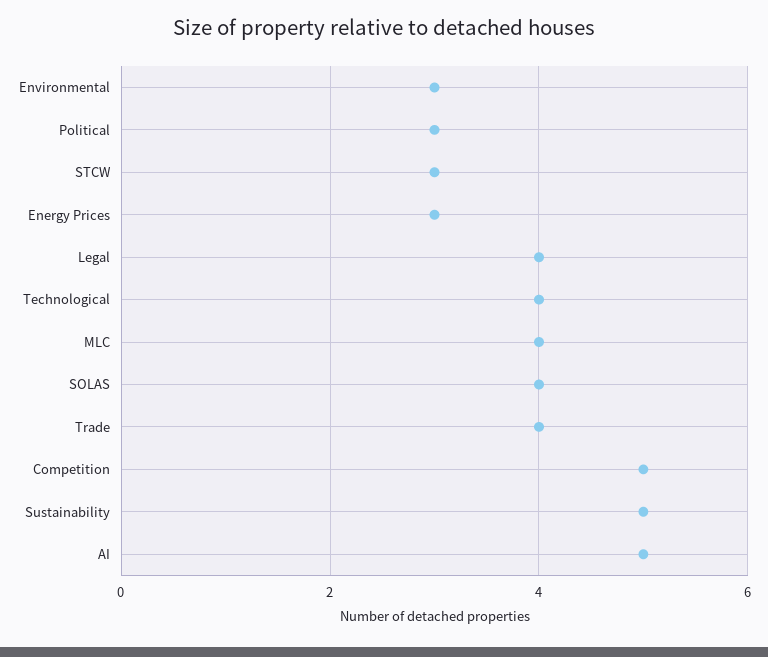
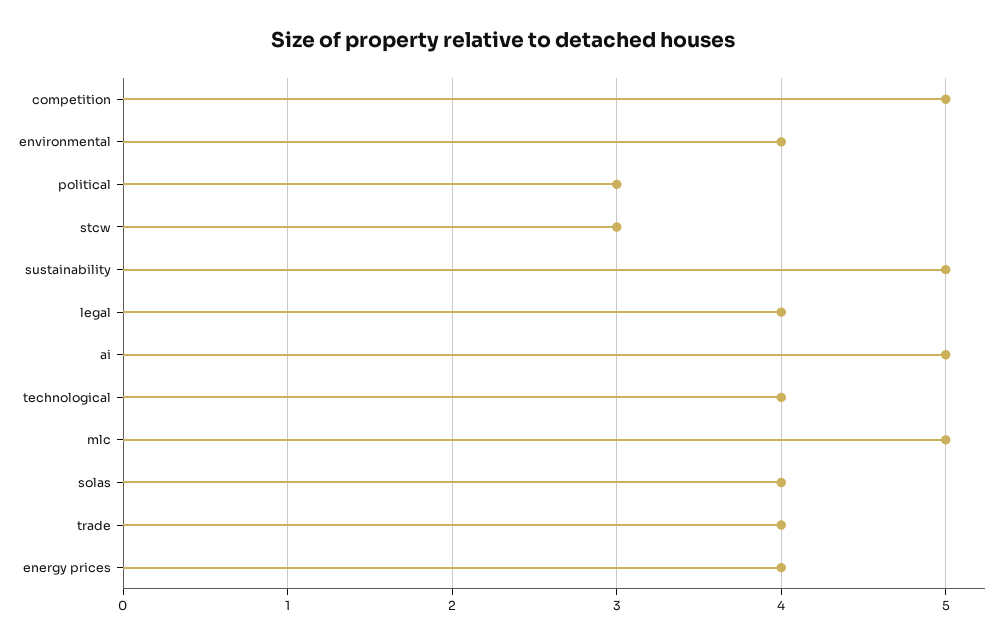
  {
-   "Environmental": 3,
+   "Environmental": 4,
    "Political": 3,
    "STCW": 3,
-   "Energy Prices": 3,
+   "Energy Prices": 4,
    "Legal": 4,
    "Technological": 4,
-   "MLC": 4,
+   "MLC": 5,
    "SOLAS": 4,
    "Trade": 4,
    "Competition": 5,
    "Sustainability": 5,
    "AI": 5
  }

